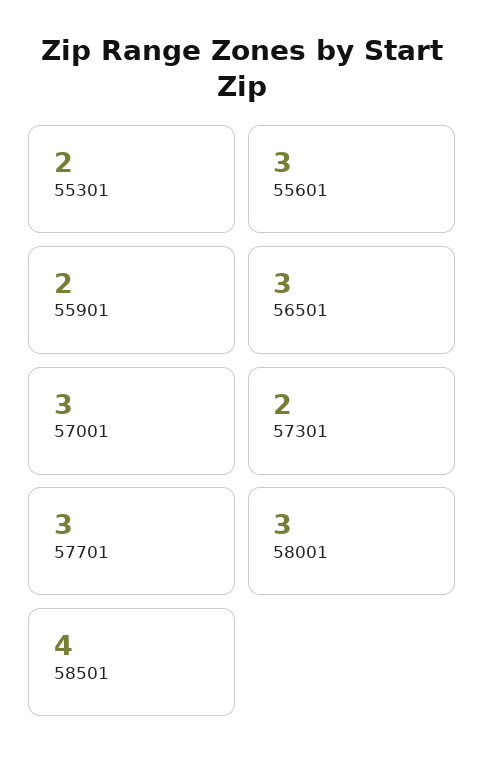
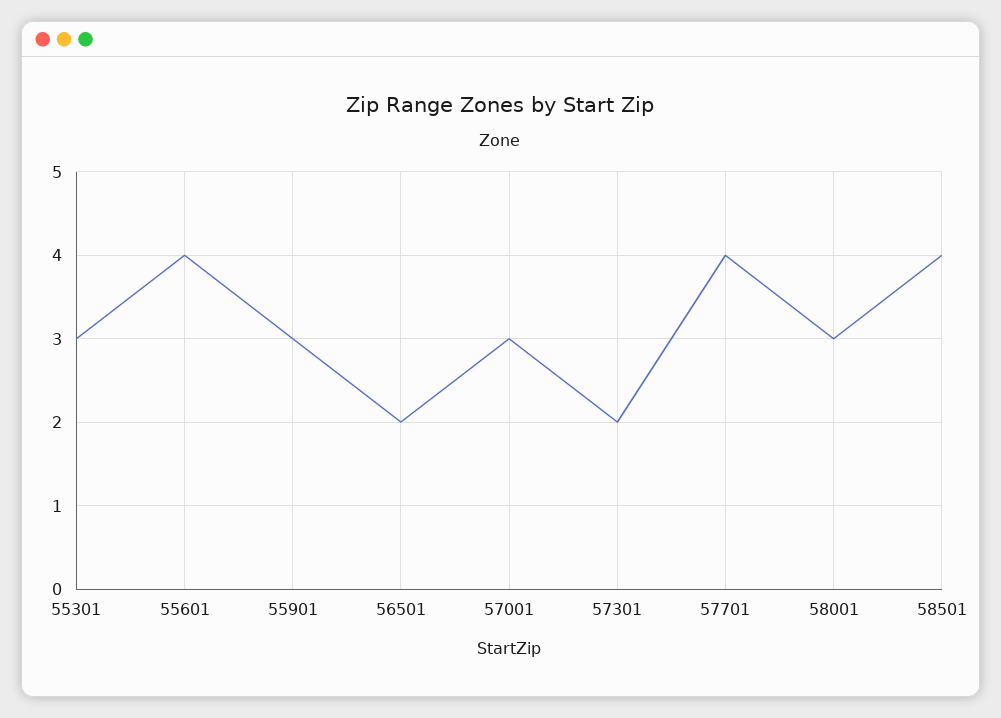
  {
-   "55301": 2,
+   "55301": 3,
-   "55601": 3,
+   "55601": 4,
-   "55901": 2,
+   "55901": 3,
-   "56501": 3,
+   "56501": 2,
    "57001": 3,
    "57301": 2,
-   "57701": 3,
+   "57701": 4,
    "58001": 3,
    "58501": 4
  }

